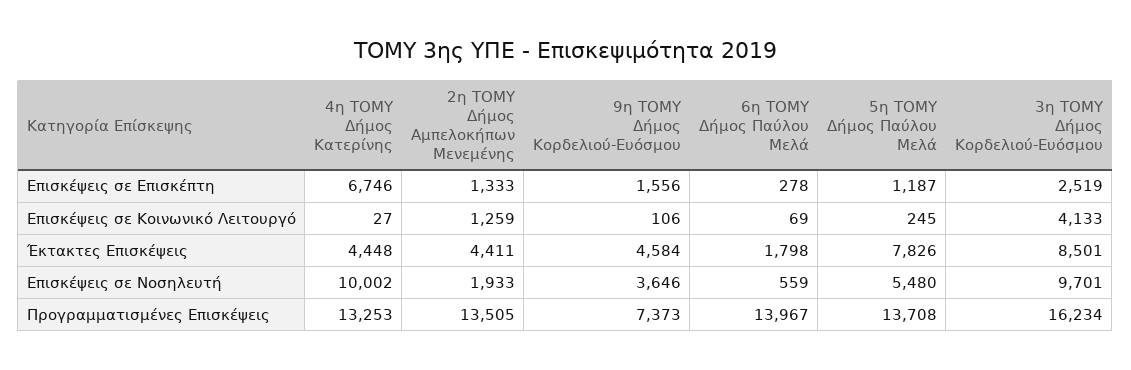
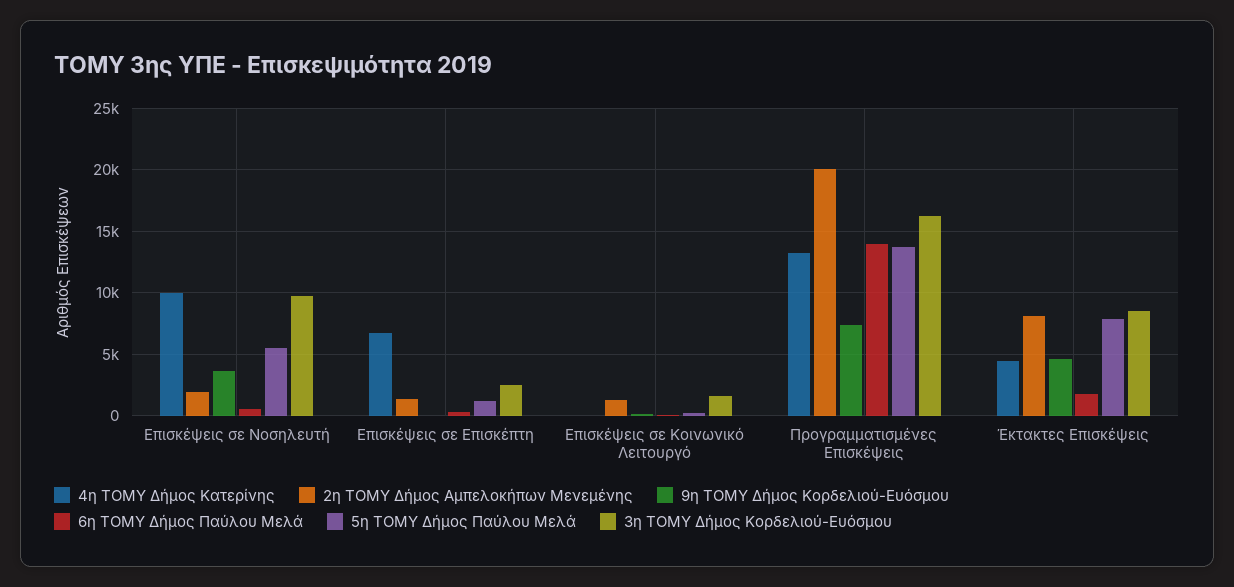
  {
    "4η ΤΟΜΥ Δήμος Κατερίνης": {
      "Επισκέψεις σε Επισκέπτη": 6746,
      "Επισκέψεις σε Κοινωνικό Λειτουργό": 27,
      "Έκτακτες Επισκέψεις": 4448,
      "Επισκέψεις σε Νοσηλευτή": 10002,
      "Προγραμματισμένες Επισκέψεις": 13253
    },
    "2η ΤΟΜΥ Δήμος Αμπελοκήπων Μενεμένης": {
      "Επισκέψεις σε Επισκέπτη": 1333,
      "Επισκέψεις σε Κοινωνικό Λειτουργό": 1259,
-     "Έκτακτες Επισκέψεις": 4411,
+     "Έκτακτες Επισκέψεις": 8000,
      "Επισκέψεις σε Νοσηλευτή": 1933,
-     "Προγραμματισμένες Επισκέψεις": 13505
+     "Προγραμματισμένες Επισκέψεις": 20000
    },
    "9η ΤΟΜΥ Δήμος Κορδελιού-Ευόσμου": {
-     "Επισκέψεις σε Επισκέπτη": 1556,
+     "Επισκέψεις σε Επισκέπτη": 0,
      "Επισκέψεις σε Κοινωνικό Λειτουργό": 106,
      "Έκτακτες Επισκέψεις": 4584,
      "Επισκέψεις σε Νοσηλευτή": 3646,
      "Προγραμματισμένες Επισκέψεις": 7373
    },
    "6η ΤΟΜΥ Δήμος Παύλου Μελά": {
      "Επισκέψεις σε Επισκέπτη": 278,
      "Επισκέψεις σε Κοινωνικό Λειτουργό": 69,
      "Έκτακτες Επισκέψεις": 1798,
      "Επισκέψεις σε Νοσηλευτή": 559,
      "Προγραμματισμένες Επισκέψεις": 13967
    },
    "5η ΤΟΜΥ Δήμος Παύλου Μελά": {
      "Επισκέψεις σε Επισκέπτη": 1187,
      "Επισκέψεις σε Κοινωνικό Λειτουργό": 245,
      "Έκτακτες Επισκέψεις": 7826,
      "Επισκέψεις σε Νοσηλευτή": 5480,
      "Προγραμματισμένες Επισκέψεις": 13708
    },
    "3η ΤΟΜΥ Δήμος Κορδελιού-Ευόσμου": {
      "Επισκέψεις σε Επισκέπτη": 2519,
-     "Επισκέψεις σε Κοινωνικό Λειτουργό": 4133,
+     "Επισκέψεις σε Κοινωνικό Λειτουργό": 1500,
      "Έκτακτες Επισκέψεις": 8501,
      "Επισκέψεις σε Νοσηλευτή": 9701,
      "Προγραμματισμένες Επισκέψεις": 16234
    }
  }

